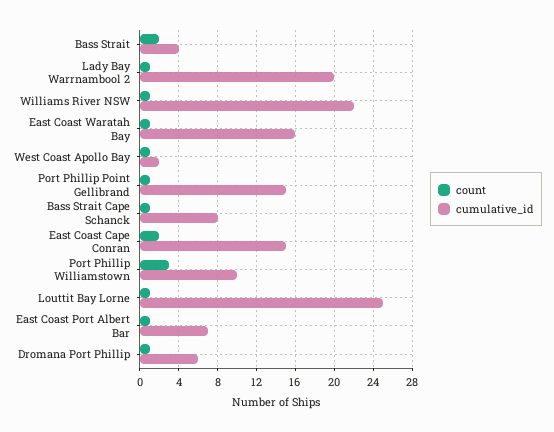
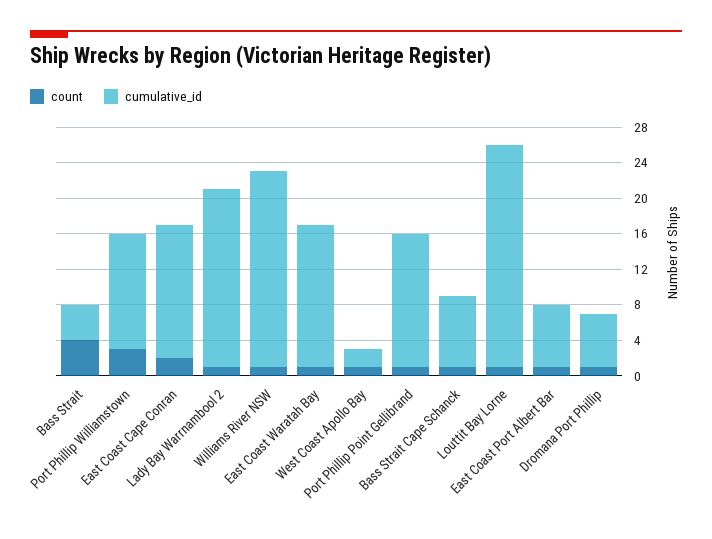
  {
    "count": {
-     "Bass Strait": 2,
+     "Bass Strait": 4,
      "Lady Bay Warrnambool 2": 1,
      "Williams River NSW": 1,
      "East Coast Waratah Bay": 1,
      "West Coast Apollo Bay": 1,
      "Port Phillip Point Gellibrand": 1,
      "Bass Strait Cape Schanck": 1,
      "East Coast Cape Conran": 2,
      "Port Phillip Williamstown": 3,
      "Louttit Bay Lorne": 1,
      "East Coast Port Albert Bar": 1,
      "Dromana Port Phillip": 1
    },
    "cumulative_id": {
      "Bass Strait": 4,
      "Lady Bay Warrnambool 2": 20,
      "Williams River NSW": 22,
      "East Coast Waratah Bay": 16,
      "West Coast Apollo Bay": 2,
      "Port Phillip Point Gellibrand": 15,
      "Bass Strait Cape Schanck": 8,
      "East Coast Cape Conran": 15,
-     "Port Phillip Williamstown": 10,
+     "Port Phillip Williamstown": 13,
      "Louttit Bay Lorne": 25,
      "East Coast Port Albert Bar": 7,
      "Dromana Port Phillip": 6
    }
  }

